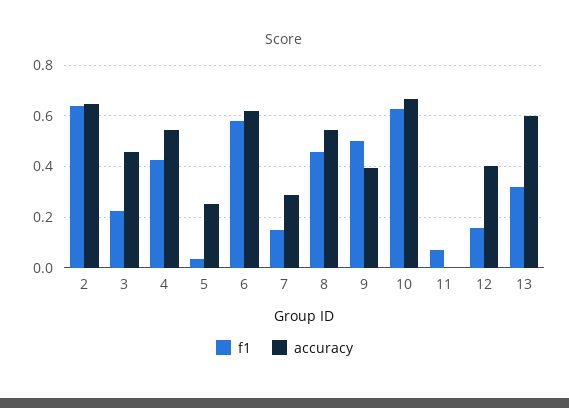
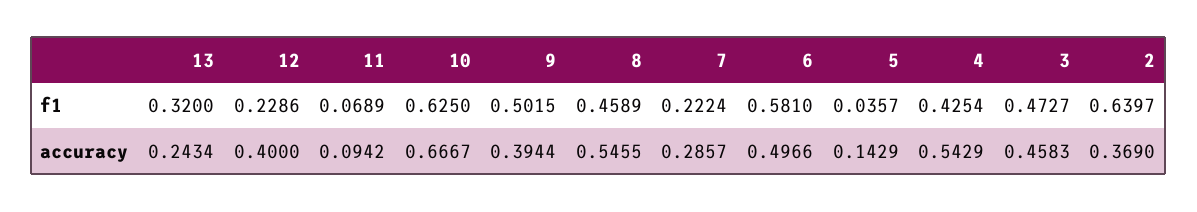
  {
    "f1": {
      "2": 0.6397,
-     "3": 0.225,
+     "3": 0.4727,
      "4": 0.4254,
      "5": 0.0357,
      "6": 0.581,
-     "7": 0.15,
+     "7": 0.2224,
      "8": 0.4589,
      "9": 0.5015,
      "10": 0.625,
      "11": 0.0689,
-     "12": 0.15,
+     "12": 0.2286,
      "13": 0.32
    },
    "accuracy": {
-     "2": 0.65,
+     "2": 0.369,
      "3": 0.4583,
      "4": 0.5429,
-     "5": 0.25,
+     "5": 0.1429,
-     "6": 0.625,
+     "6": 0.4966,
      "7": 0.2857,
      "8": 0.5455,
      "9": 0.3944,
      "10": 0.6667,
-     "11": 0,
+     "11": 0.0942,
      "12": 0.4,
-     "13": 0.6
+     "13": 0.2434
    }
  }

